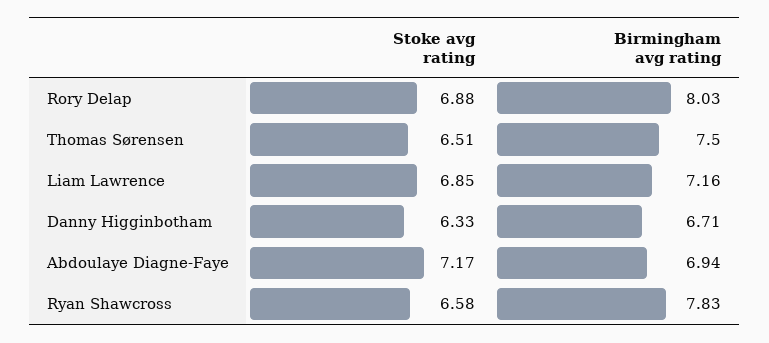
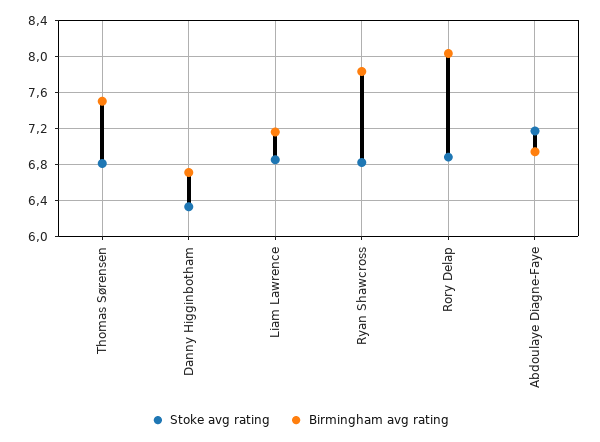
  {
    "Stoke avg rating": {
      "Rory Delap": 6.88,
-     "Thomas Sørensen": 6.51,
+     "Thomas Sørensen": 6.8,
      "Liam Lawrence": 6.85,
      "Danny Higginbotham": 6.33,
      "Abdoulaye Diagne-Faye": 7.17,
-     "Ryan Shawcross": 6.58
+     "Ryan Shawcross": 6.8
    },
    "Birmingham avg rating": {
      "Rory Delap": 8.03,
      "Thomas Sørensen": 7.5,
      "Liam Lawrence": 7.16,
      "Danny Higginbotham": 6.71,
      "Abdoulaye Diagne-Faye": 6.94,
      "Ryan Shawcross": 7.83
    }
  }

